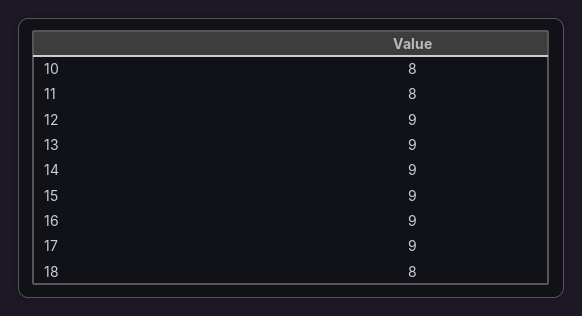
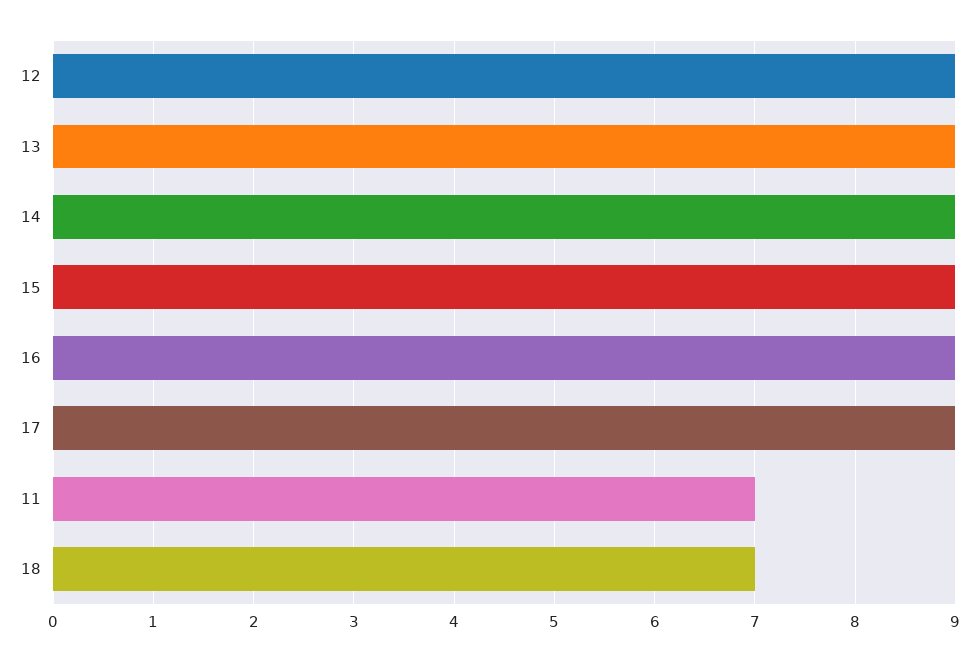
  {
-   "10": 8,
-   "11": 8,
+   "11": 7,
    "12": 9,
    "13": 9,
    "14": 9,
    "15": 9,
    "16": 9,
    "17": 9,
-   "18": 8
+   "18": 7
  }

